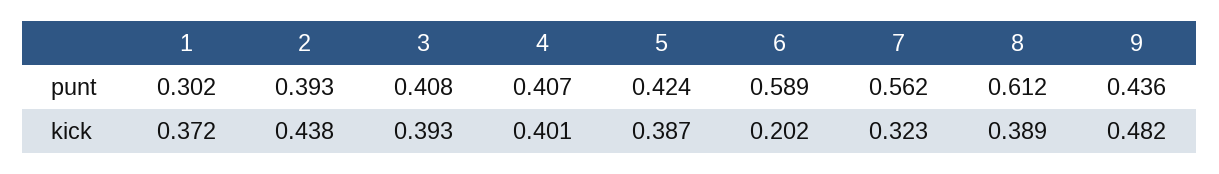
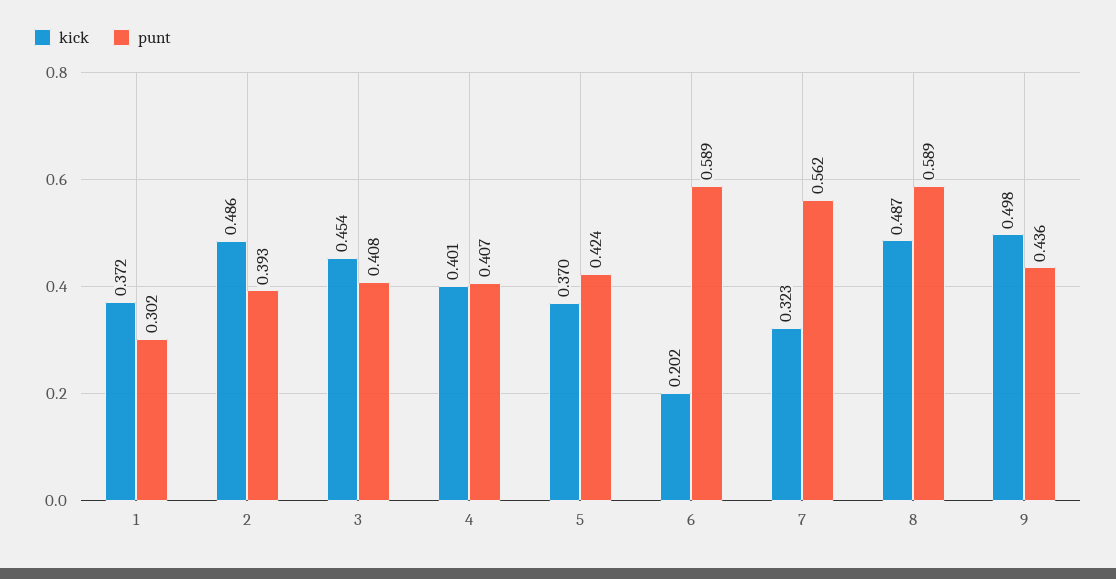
  {
    "punt": {
      "1": 0.302,
      "2": 0.393,
      "3": 0.408,
      "4": 0.407,
      "5": 0.424,
      "6": 0.589,
      "7": 0.562,
-     "8": 0.612,
+     "8": 0.589,
      "9": 0.436
    },
    "kick": {
      "1": 0.372,
-     "2": 0.438,
+     "2": 0.486,
-     "3": 0.393,
+     "3": 0.454,
      "4": 0.401,
-     "5": 0.387,
+     "5": 0.37,
      "6": 0.202,
      "7": 0.323,
-     "8": 0.389,
+     "8": 0.487,
-     "9": 0.482
+     "9": 0.498
    }
  }

